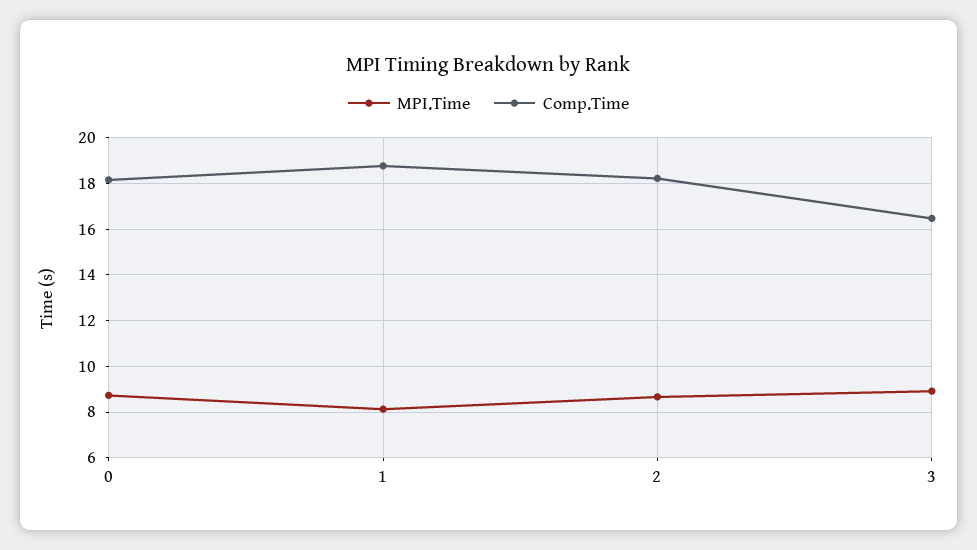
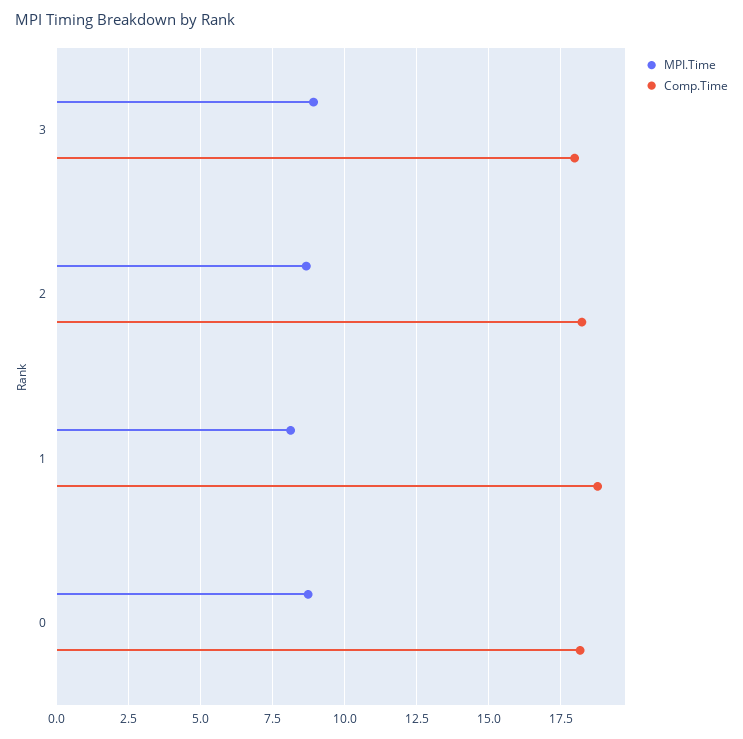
  {
    "MPI.Time": {
      "0": 8.75,
      "1": 8,
      "2": 8.75,
      "3": 9
    },
    "Comp.Time": {
      "0": 18.25,
      "1": 18.75,
      "2": 18.25,
-     "3": 16.5
+     "3": 18
    }
  }

